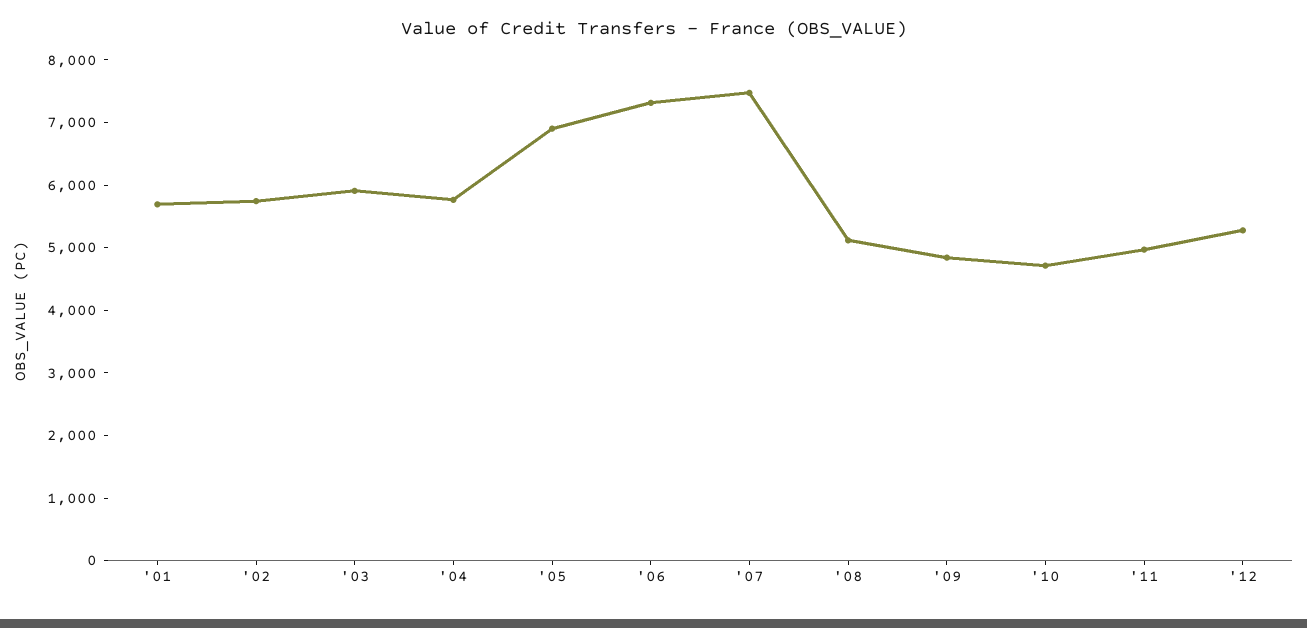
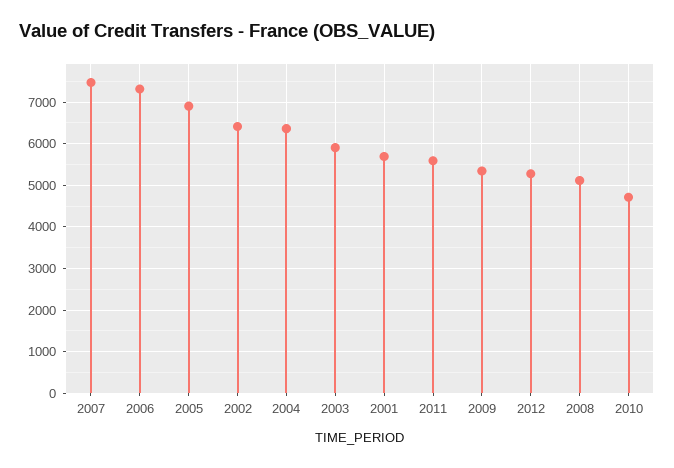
  {
    "'01": 5600,
-   "'02": 5800,
+   "'02": 6400,
    "'03": 6000,
-   "'04": 5800,
+   "'04": 6400,
    "'05": 7000,
    "'06": 7400,
    "'07": 7400,
    "'08": 5200,
-   "'09": 4800,
+   "'09": 5400,
    "'10": 4800,
-   "'11": 5000,
+   "'11": 5600,
    "'12": 5200
  }

